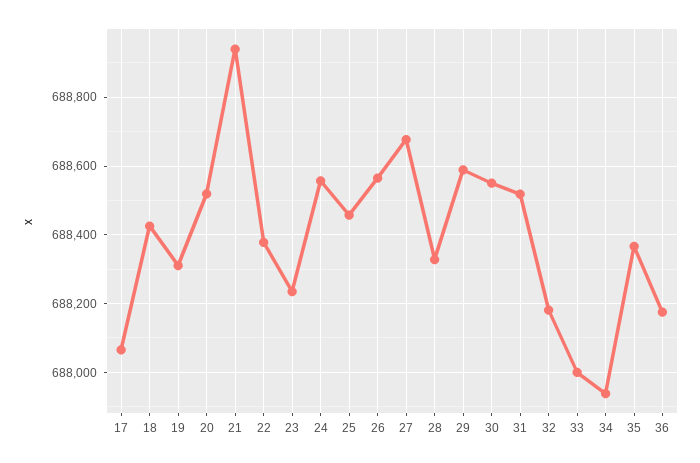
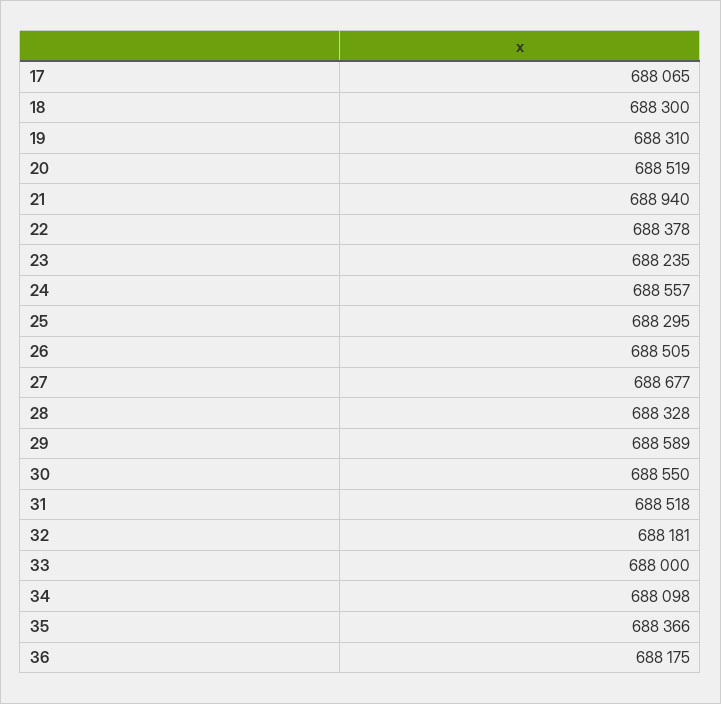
  {
    "17": 688065,
-   "18": 688420,
+   "18": 688300,
    "19": 688310,
    "20": 688519,
    "21": 688940,
    "22": 688378,
    "23": 688235,
    "24": 688557,
-   "25": 688460,
+   "25": 688295,
-   "26": 688560,
+   "26": 688505,
    "27": 688677,
    "28": 688328,
    "29": 688589,
    "30": 688550,
    "31": 688518,
    "32": 688181,
    "33": 688000,
-   "34": 687940,
+   "34": 688098,
    "35": 688366,
    "36": 688175
  }

